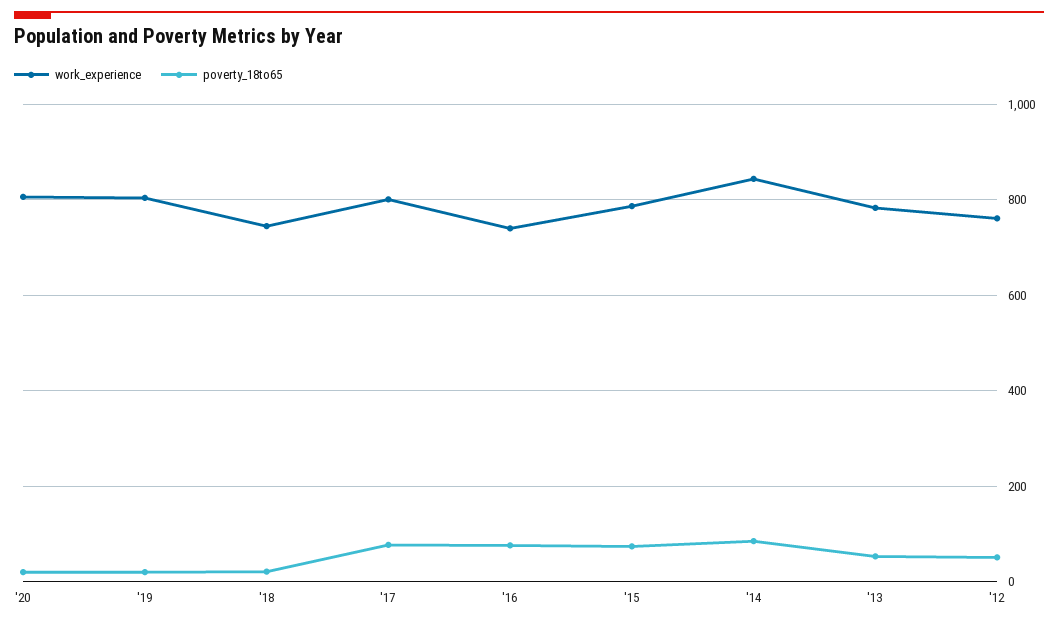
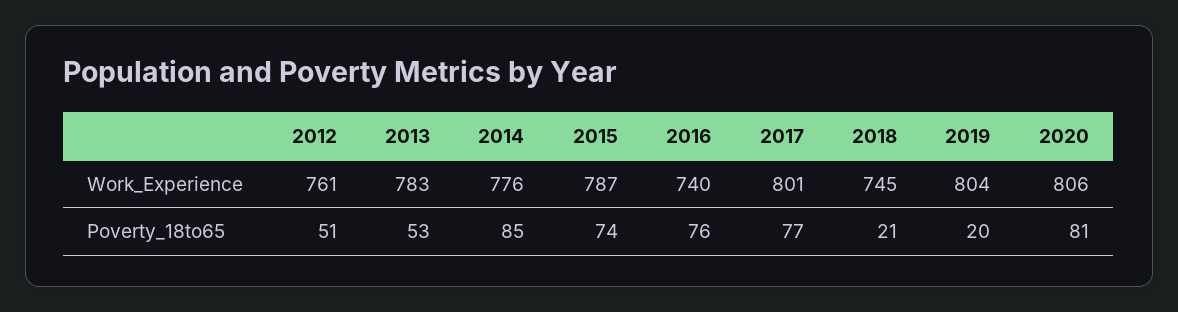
  {
    "work_experience": {
      "'20": 806,
      "'19": 804,
      "'18": 745,
      "'17": 801,
      "'16": 740,
      "'15": 787,
-     "'14": 840,
+     "'14": 776,
      "'13": 783,
      "'12": 761
    },
    "poverty_18to65": {
-     "'20": 20,
+     "'20": 81,
      "'19": 20,
      "'18": 21,
      "'17": 77,
      "'16": 76,
      "'15": 74,
      "'14": 85,
      "'13": 53,
      "'12": 51
    }
  }

